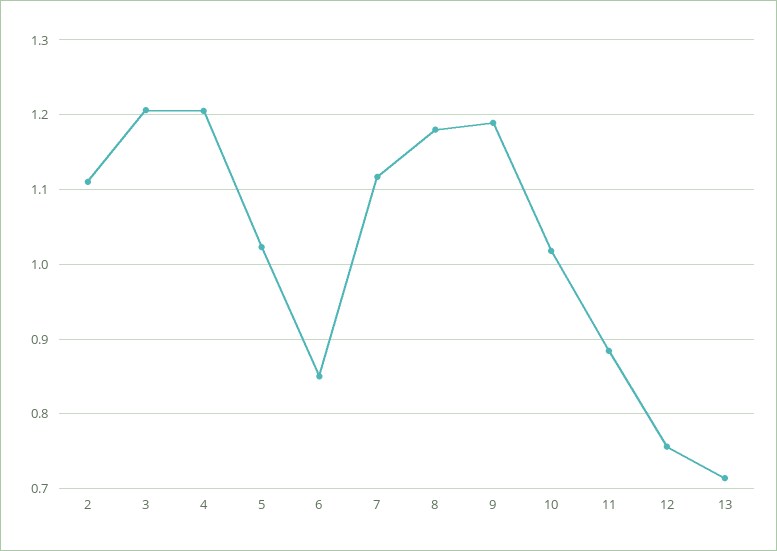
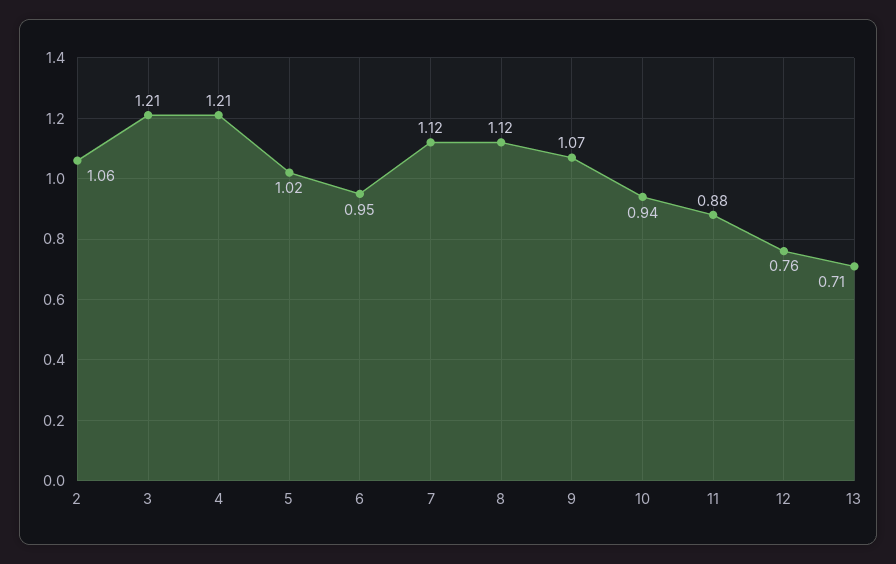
  {
-   "2": 1.11,
+   "2": 1.06,
    "3": 1.21,
    "4": 1.21,
    "5": 1.02,
-   "6": 0.85,
+   "6": 0.95,
    "7": 1.12,
-   "8": 1.18,
+   "8": 1.12,
-   "9": 1.19,
+   "9": 1.07,
-   "10": 1.02,
+   "10": 0.94,
    "11": 0.88,
    "12": 0.76,
    "13": 0.71
  }

